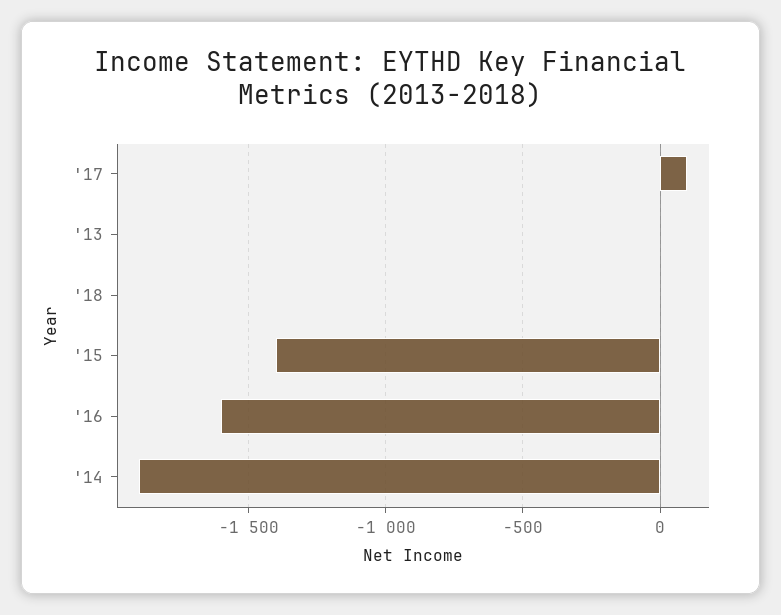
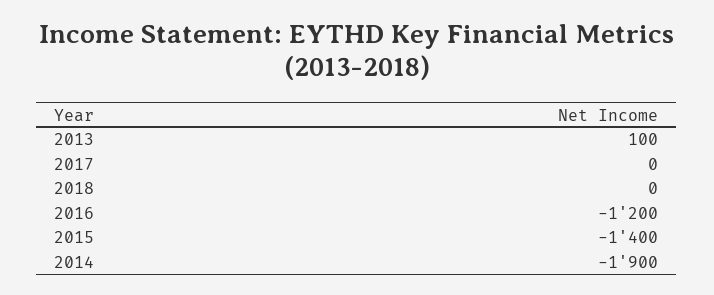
  {
-   "'17": 100,
+   "'17": 0,
-   "'13": 0,
+   "'13": 100,
    "'18": 0,
    "'15": -1400,
-   "'16": -1600,
+   "'16": -1200,
    "'14": -1900
  }

